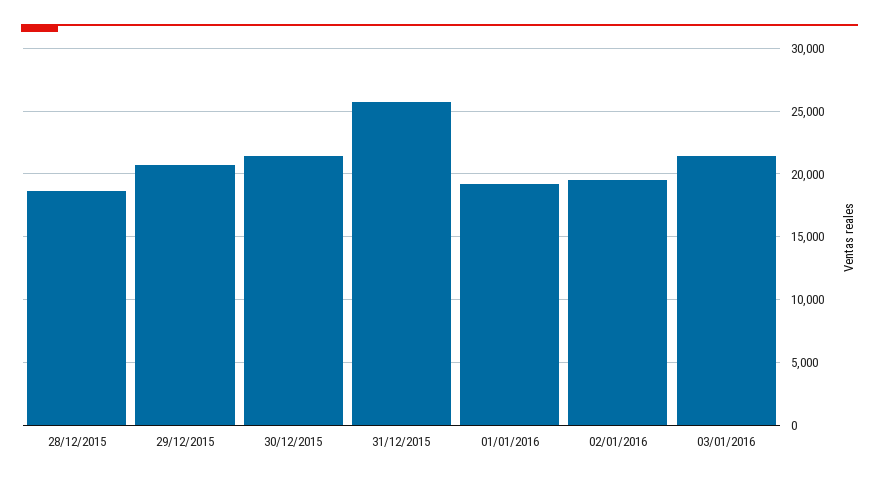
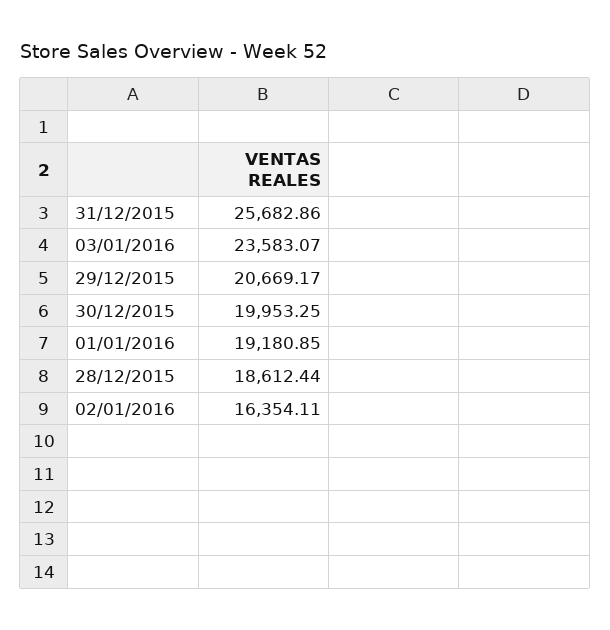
  {
    "28/12/2015": 18612.44,
    "29/12/2015": 20669.17,
-   "30/12/2015": 21500,
+   "30/12/2015": 19953.25,
    "31/12/2015": 25682.86,
    "01/01/2016": 19180.85,
-   "02/01/2016": 19500,
+   "02/01/2016": 16354.11,
-   "03/01/2016": 21500
+   "03/01/2016": 23583.07
  }

